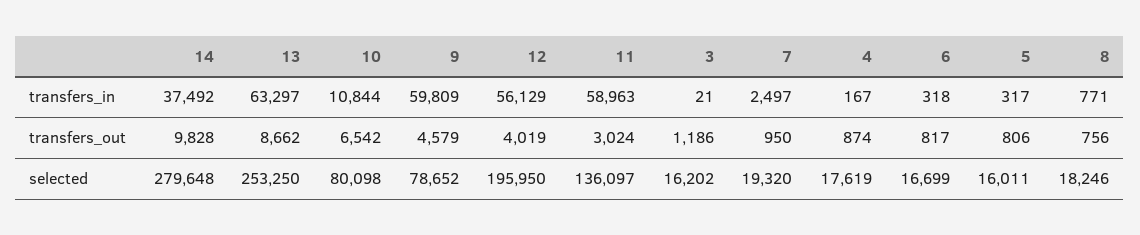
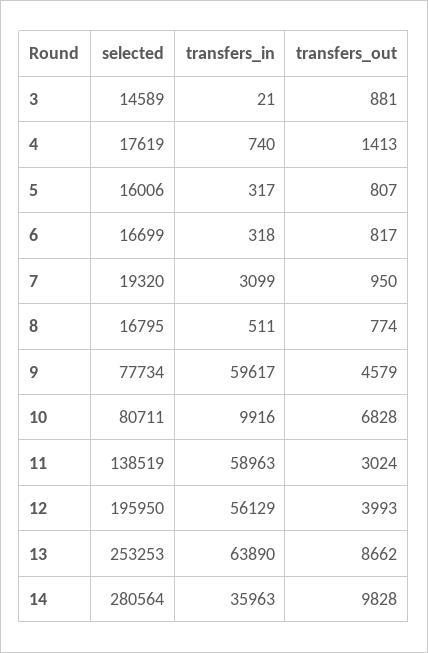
  {
    "14": {
-     "transfers_in": 37492,
+     "transfers_in": 35963,
      "transfers_out": 9828,
-     "selected": 279648
+     "selected": 280564
    },
    "13": {
-     "transfers_in": 63297,
+     "transfers_in": 63890,
      "transfers_out": 8662,
-     "selected": 253250
+     "selected": 253253
    },
    "10": {
-     "transfers_in": 10844,
+     "transfers_in": 9916,
-     "transfers_out": 6542,
+     "transfers_out": 6828,
-     "selected": 80098
+     "selected": 80711
    },
    "9": {
-     "transfers_in": 59809,
+     "transfers_in": 59617,
      "transfers_out": 4579,
-     "selected": 78652
+     "selected": 77734
    },
    "12": {
      "transfers_in": 56129,
-     "transfers_out": 4019,
+     "transfers_out": 3993,
      "selected": 195950
    },
    "11": {
      "transfers_in": 58963,
      "transfers_out": 3024,
-     "selected": 136097
+     "selected": 138519
    },
    "3": {
      "transfers_in": 21,
-     "transfers_out": 1186,
+     "transfers_out": 881,
-     "selected": 16202
+     "selected": 14589
    },
    "7": {
-     "transfers_in": 2497,
+     "transfers_in": 3099,
      "transfers_out": 950,
      "selected": 19320
    },
    "4": {
-     "transfers_in": 167,
+     "transfers_in": 740,
-     "transfers_out": 874,
+     "transfers_out": 1413,
      "selected": 17619
    },
    "6": {
      "transfers_in": 318,
      "transfers_out": 817,
      "selected": 16699
    },
    "5": {
      "transfers_in": 317,
-     "transfers_out": 806,
+     "transfers_out": 807,
-     "selected": 16011
+     "selected": 16006
    },
    "8": {
-     "transfers_in": 771,
+     "transfers_in": 511,
-     "transfers_out": 756,
+     "transfers_out": 774,
-     "selected": 18246
+     "selected": 16795
    }
  }

